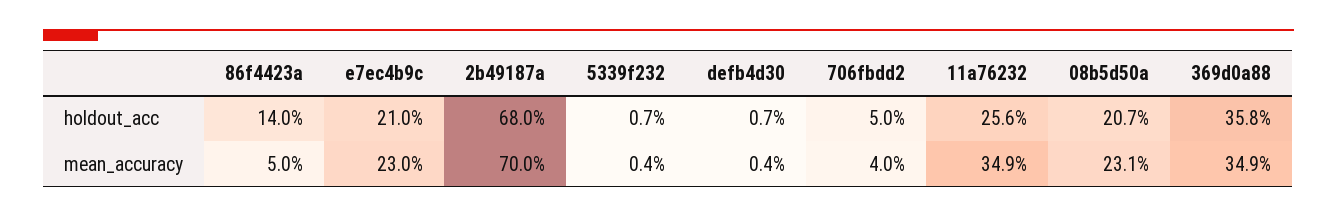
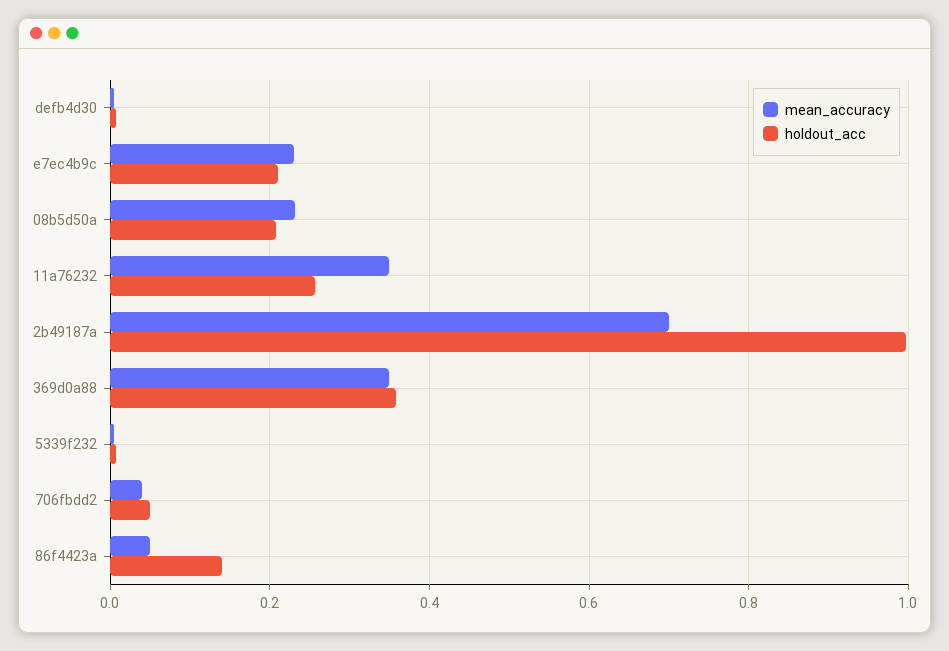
  {
    "holdout_acc": {
      "86f4423a": 0.14,
      "e7ec4b9c": 0.21,
-     "2b49187a": 0.68,
+     "2b49187a": 1,
      "5339f232": 0.007,
      "defb4d30": 0.007,
      "706fbdd2": 0.05,
      "11a76232": 0.256,
      "08b5d50a": 0.207,
      "369d0a88": 0.358
    },
    "mean_accuracy": {
      "86f4423a": 0.05,
      "e7ec4b9c": 0.23,
      "2b49187a": 0.7,
      "5339f232": 0.004,
      "defb4d30": 0.004,
      "706fbdd2": 0.04,
      "11a76232": 0.349,
      "08b5d50a": 0.231,
      "369d0a88": 0.349
    }
  }

